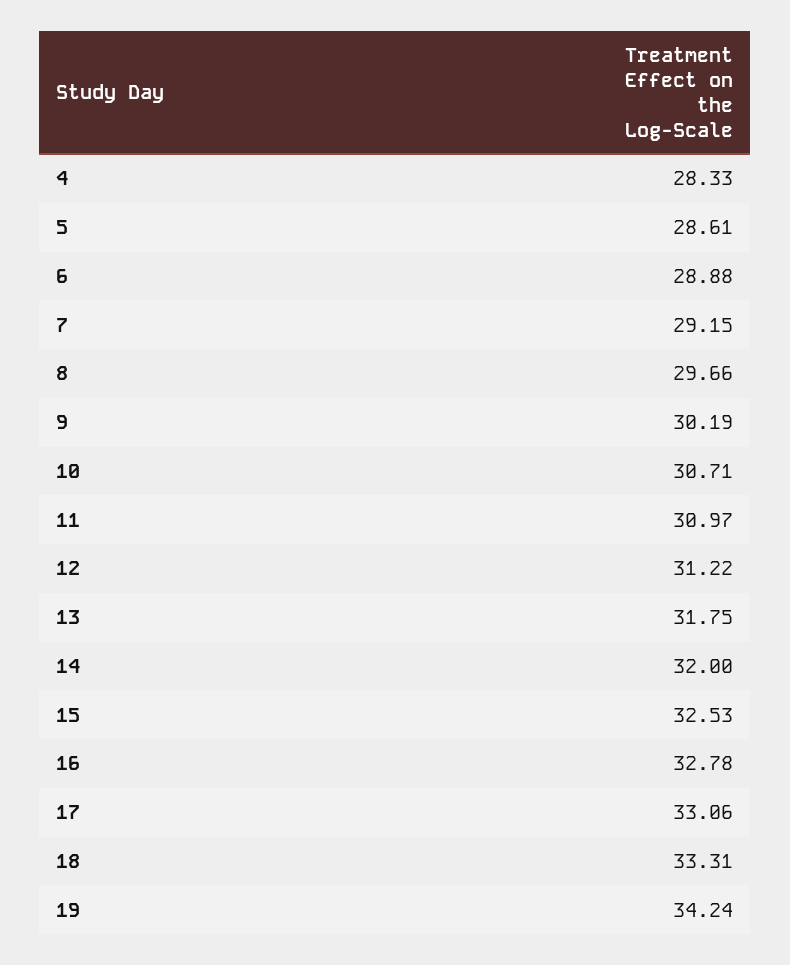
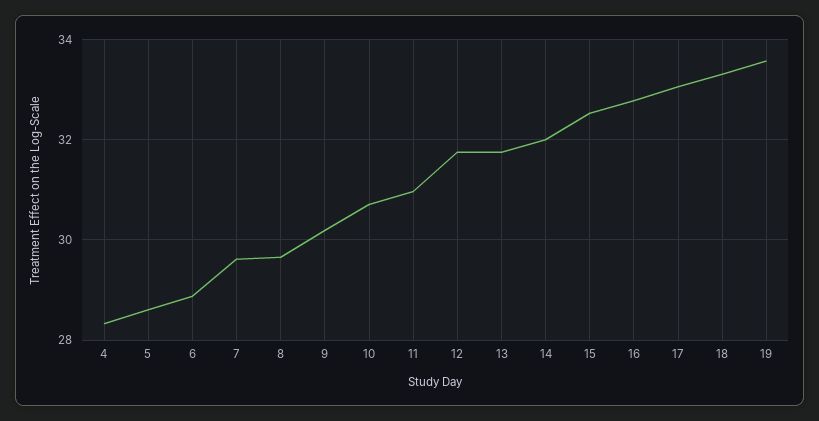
  {
    "4": 28.33,
    "5": 28.61,
    "6": 28.88,
-   "7": 29.15,
+   "7": 29.6,
    "8": 29.66,
    "9": 30.19,
    "10": 30.71,
    "11": 30.97,
-   "12": 31.22,
+   "12": 31.8,
    "13": 31.75,
    "14": 32,
    "15": 32.53,
    "16": 32.78,
    "17": 33.06,
    "18": 33.31,
-   "19": 34.24
+   "19": 33.6
  }

